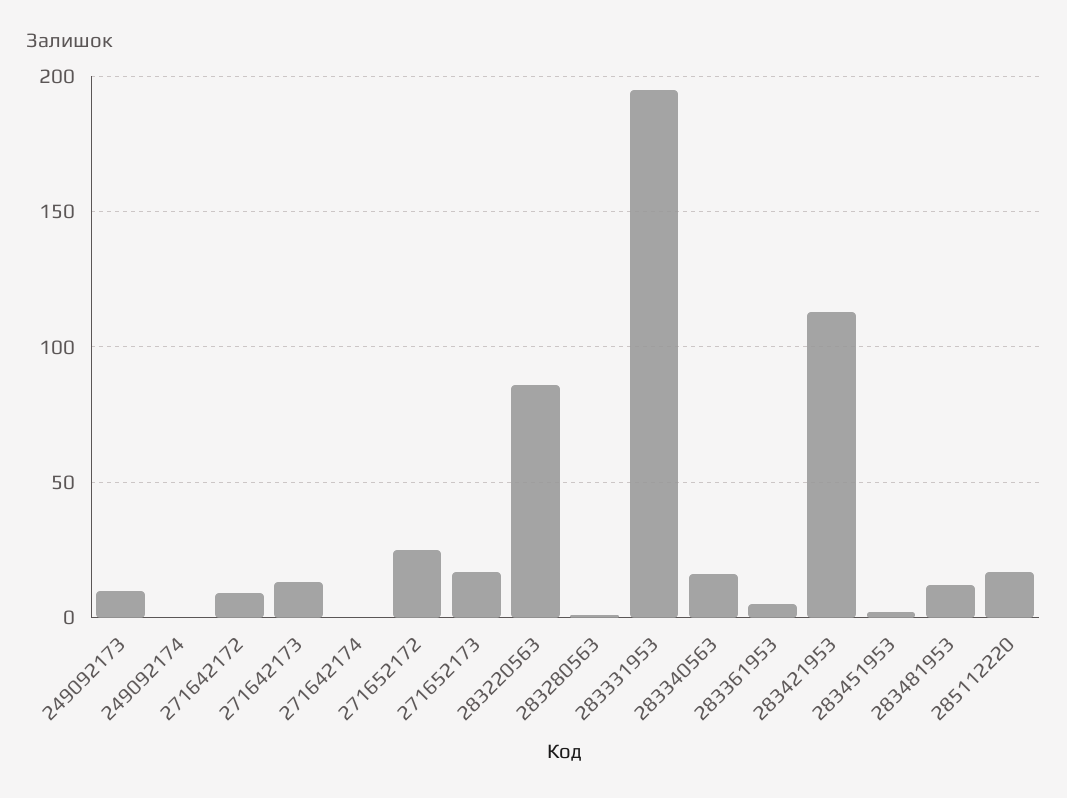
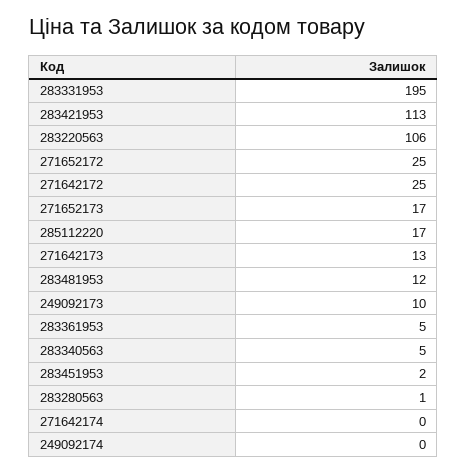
  {
    "249092173": 10,
    "249092174": 0,
-   "271642172": 10,
+   "271642172": 25,
    "271642173": 13,
    "271642174": 0,
    "271652172": 25,
    "271652173": 17,
-   "283220563": 85,
+   "283220563": 106,
    "283280563": 1,
    "283331953": 195,
-   "283340563": 15,
+   "283340563": 5,
    "283361953": 5,
    "283421953": 113,
    "283451953": 2,
    "283481953": 12,
    "285112220": 17
  }

